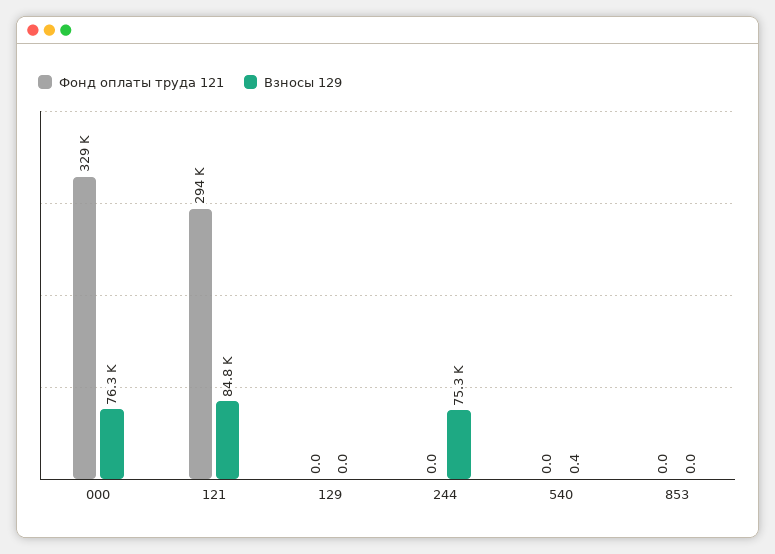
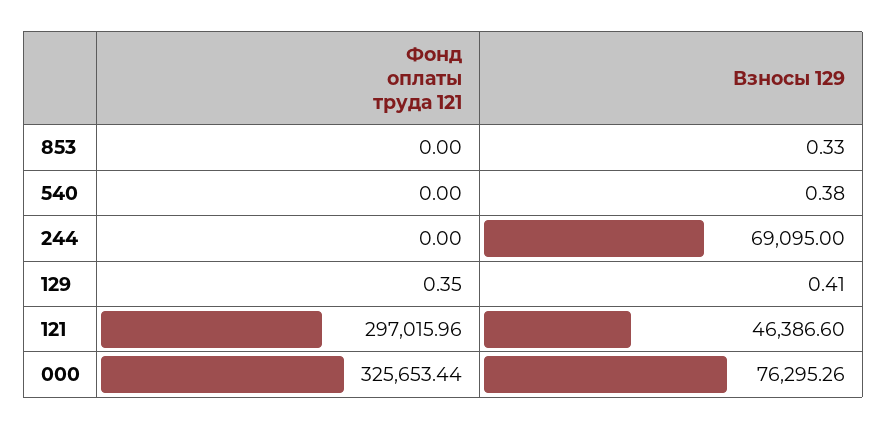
  {
    "Фонд оплаты труда 121": {
-     "000": 329000,
+     "000": 325653.44,
-     "121": 294000,
+     "121": 297015.96,
-     "129": 0,
+     "129": 0.35,
      "244": 0,
      "540": 0,
      "853": 0
    },
    "Взносы 129": {
      "000": 76295.26,
-     "121": 84800,
+     "121": 46386.6,
-     "129": 0,
+     "129": 0.41,
-     "244": 75300,
+     "244": 69095,
      "540": 0.38,
-     "853": 0
+     "853": 0.33
    }
  }

